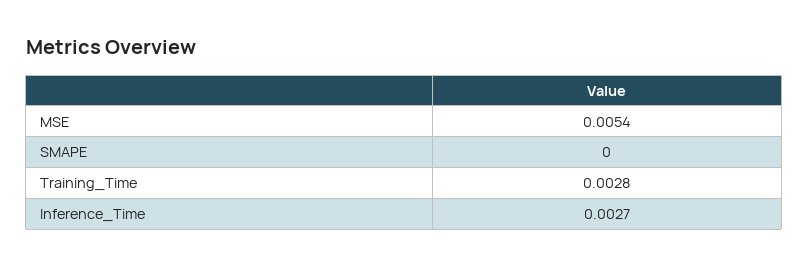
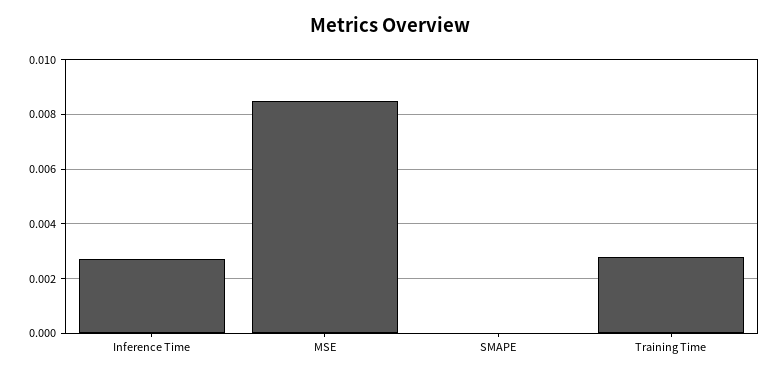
  {
-   "MSE": 0.0054,
+   "MSE": 0.0085,
    "SMAPE": 0,
    "Training_Time": 0.0028,
    "Inference_Time": 0.0027
  }

